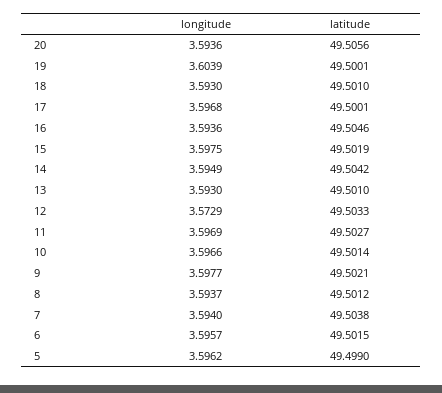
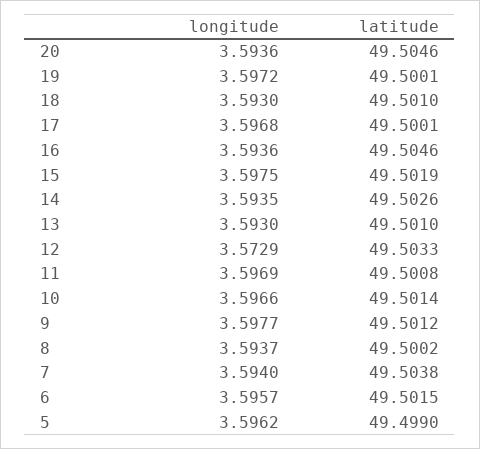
  {
    "longitude": {
      "20": 3.5936,
-     "19": 3.6039,
+     "19": 3.5972,
      "18": 3.593,
      "17": 3.5968,
      "16": 3.5936,
      "15": 3.5975,
-     "14": 3.5949,
+     "14": 3.5935,
      "13": 3.593,
      "12": 3.5729,
      "11": 3.5969,
      "10": 3.5966,
      "9": 3.5977,
      "8": 3.5937,
      "7": 3.594,
      "6": 3.5957,
      "5": 3.5962
    },
    "latitude": {
-     "20": 49.5056,
+     "20": 49.5046,
      "19": 49.5001,
      "18": 49.501,
      "17": 49.5001,
      "16": 49.5046,
      "15": 49.5019,
-     "14": 49.5042,
+     "14": 49.5026,
      "13": 49.501,
      "12": 49.5033,
-     "11": 49.5027,
+     "11": 49.5008,
      "10": 49.5014,
-     "9": 49.5021,
+     "9": 49.5012,
-     "8": 49.5012,
+     "8": 49.5002,
      "7": 49.5038,
      "6": 49.5015,
      "5": 49.499
    }
  }

